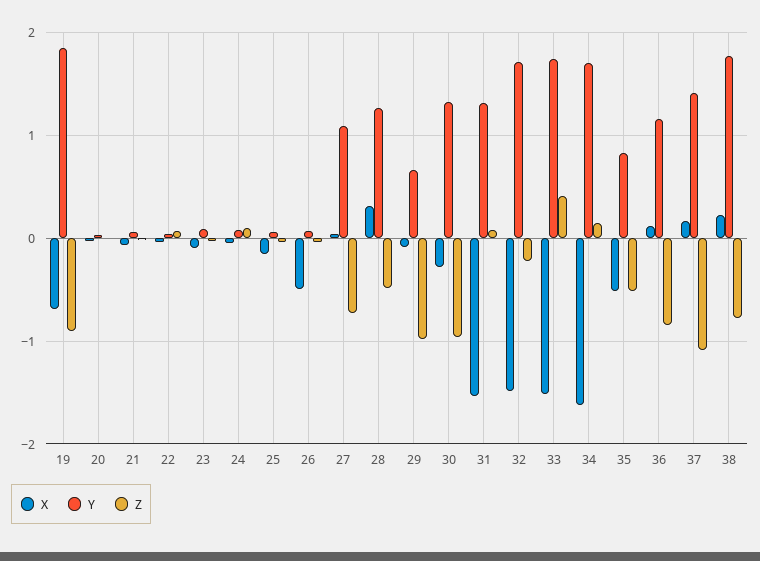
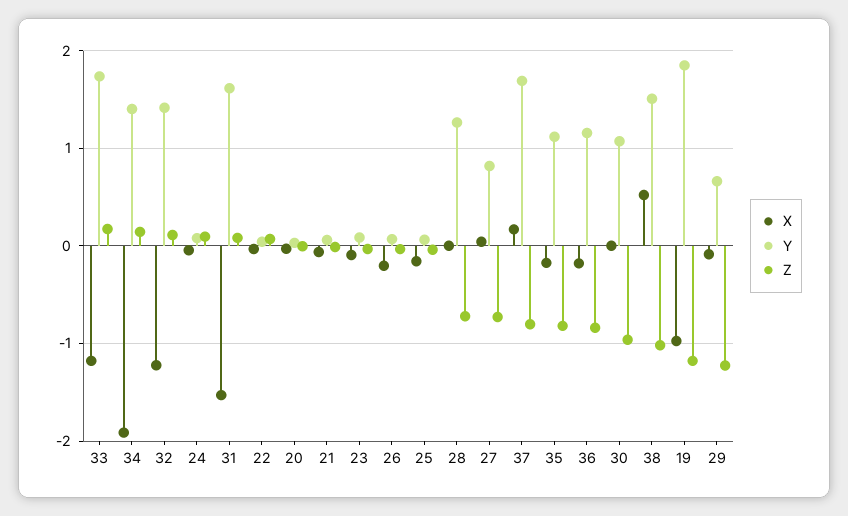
  {
    "X": {
-     "19": -0.7,
+     "19": -1,
      "20": 0,
      "21": -0.1,
      "22": 0,
      "23": -0.1,
      "24": 0,
      "25": -0.2,
-     "26": -0.5,
+     "26": -0.2,
      "27": 0,
-     "28": 0.3,
+     "28": 0,
      "29": -0.1,
-     "30": -0.3,
+     "30": 0,
      "31": -1.5,
-     "32": -1.5,
+     "32": -1.2,
-     "33": -1.5,
+     "33": -1.2,
-     "34": -1.6,
+     "34": -1.9,
-     "35": -0.5,
+     "35": -0.2,
-     "36": 0.1,
+     "36": -0.2,
      "37": 0.2,
-     "38": 0.2
+     "38": 0.5
    },
    "Y": {
      "19": 1.8,
      "20": 0,
      "21": 0.1,
      "22": 0,
      "23": 0.1,
      "24": 0.1,
      "25": 0.1,
      "26": 0.1,
-     "27": 1.1,
+     "27": 0.8,
      "28": 1.3,
      "29": 0.7,
-     "30": 1.3,
+     "30": 1.1,
-     "31": 1.3,
+     "31": 1.6,
-     "32": 1.7,
+     "32": 1.4,
      "33": 1.7,
-     "34": 1.7,
+     "34": 1.4,
-     "35": 0.8,
+     "35": 1.1,
      "36": 1.2,
-     "37": 1.4,
+     "37": 1.7,
-     "38": 1.8
+     "38": 1.5
    },
    "Z": {
-     "19": -0.9,
+     "19": -1.2,
      "20": 0,
      "21": 0,
      "22": 0.1,
      "23": 0,
      "24": 0.1,
      "25": 0,
      "26": 0,
      "27": -0.7,
-     "28": -0.5,
+     "28": -0.7,
-     "29": -1,
+     "29": -1.2,
      "30": -1,
      "31": 0.1,
-     "32": -0.2,
+     "32": 0.1,
-     "33": 0.4,
+     "33": 0.2,
      "34": 0.1,
-     "35": -0.5,
+     "35": -0.8,
      "36": -0.8,
-     "37": -1.1,
+     "37": -0.8,
-     "38": -0.8
+     "38": -1
    }
  }

